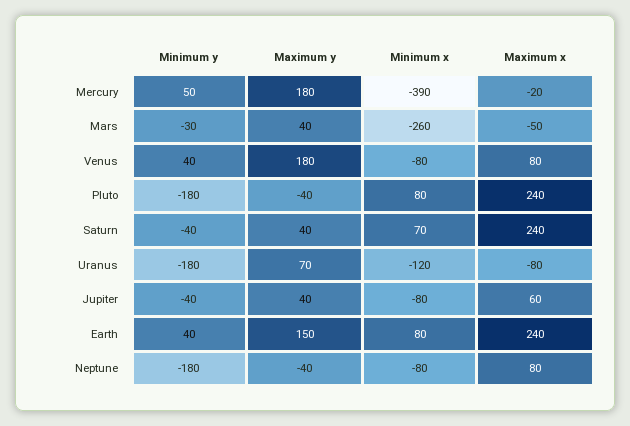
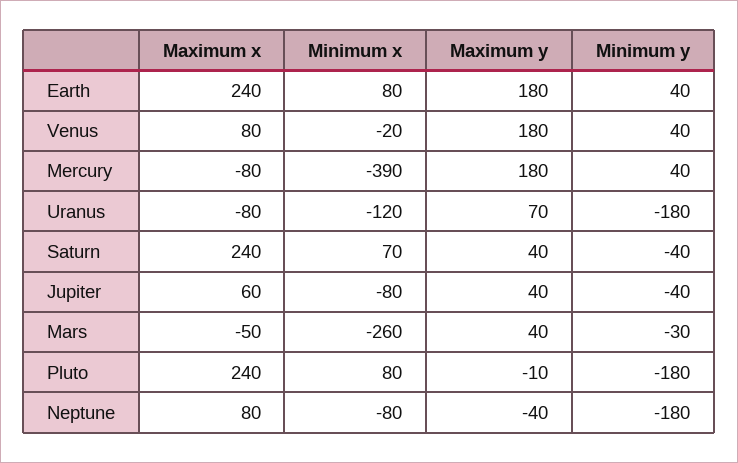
  {
    "Minimum y": {
-     "Mercury": 50,
+     "Mercury": 40,
      "Mars": -30,
      "Venus": 40,
      "Pluto": -180,
      "Saturn": -40,
      "Uranus": -180,
      "Jupiter": -40,
      "Earth": 40,
      "Neptune": -180
    },
    "Maximum y": {
      "Mercury": 180,
      "Mars": 40,
      "Venus": 180,
-     "Pluto": -40,
+     "Pluto": -10,
      "Saturn": 40,
      "Uranus": 70,
      "Jupiter": 40,
-     "Earth": 150,
+     "Earth": 180,
      "Neptune": -40
    },
    "Minimum x": {
      "Mercury": -390,
      "Mars": -260,
-     "Venus": -80,
+     "Venus": -20,
      "Pluto": 80,
      "Saturn": 70,
      "Uranus": -120,
      "Jupiter": -80,
      "Earth": 80,
      "Neptune": -80
    },
    "Maximum x": {
-     "Mercury": -20,
+     "Mercury": -80,
      "Mars": -50,
      "Venus": 80,
      "Pluto": 240,
      "Saturn": 240,
      "Uranus": -80,
      "Jupiter": 60,
      "Earth": 240,
      "Neptune": 80
    }
  }

